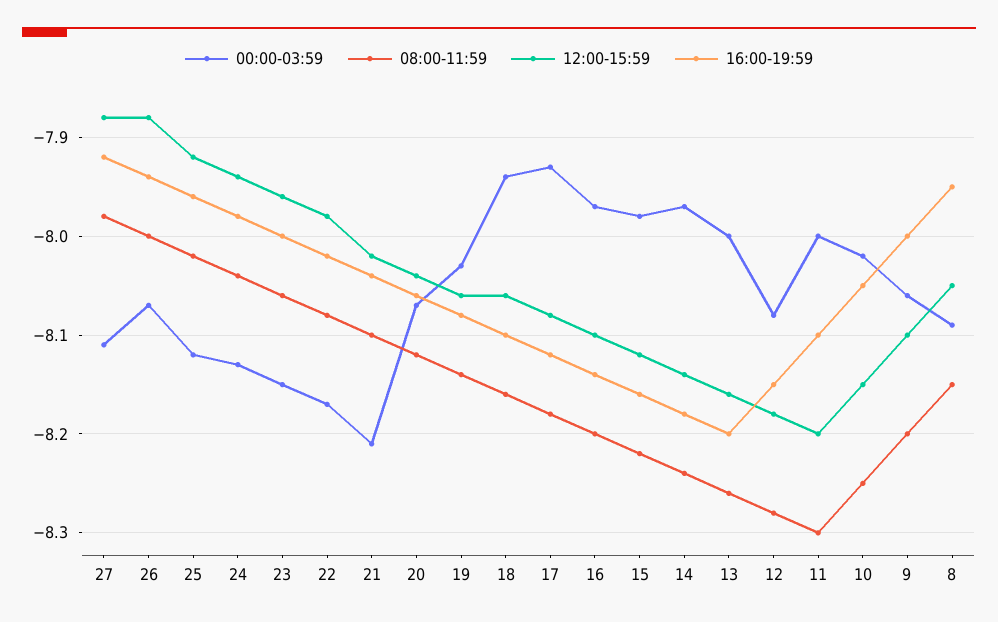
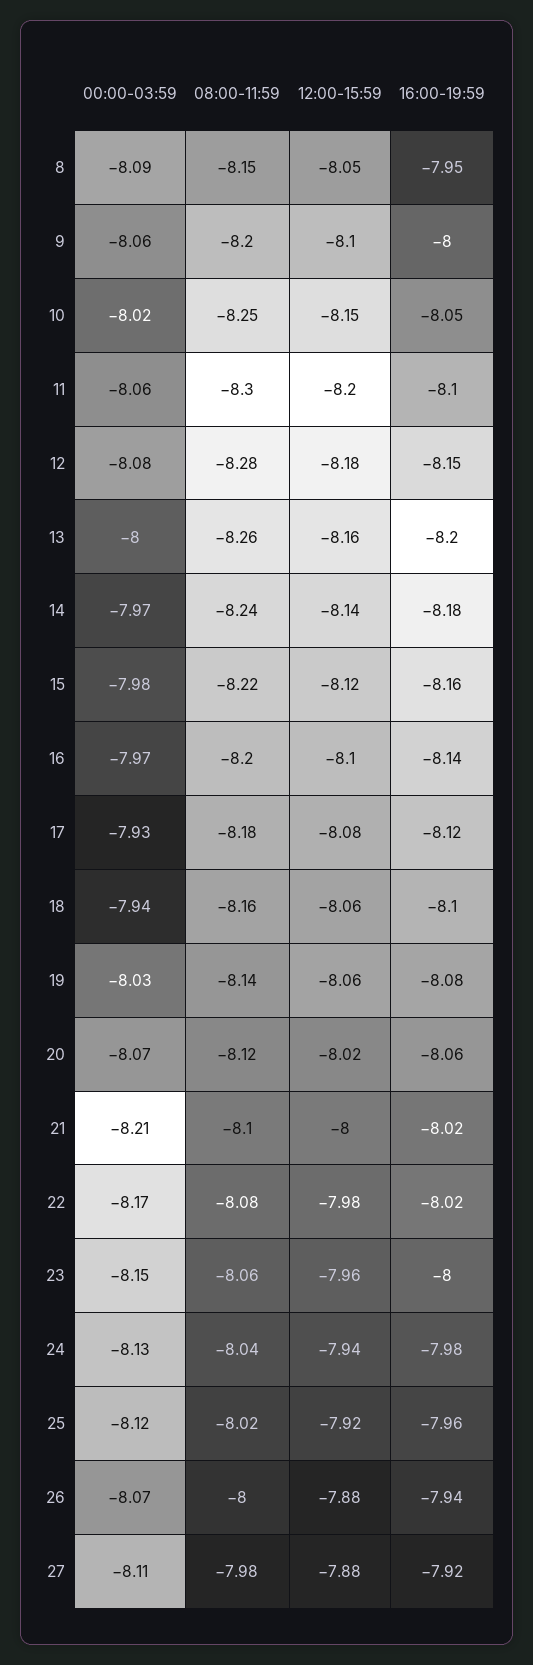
  {
    "00:00-03:59": {
      "27": -8.11,
      "26": -8.07,
      "25": -8.12,
      "24": -8.13,
      "23": -8.15,
      "22": -8.17,
      "21": -8.21,
      "20": -8.07,
      "19": -8.03,
      "18": -7.94,
      "17": -7.93,
      "16": -7.97,
      "15": -7.98,
      "14": -7.97,
      "13": -8,
      "12": -8.08,
-     "11": -8,
+     "11": -8.06,
      "10": -8.02,
      "9": -8.06,
      "8": -8.09
    },
    "08:00-11:59": {
      "27": -7.98,
      "26": -8,
      "25": -8.02,
      "24": -8.04,
      "23": -8.06,
      "22": -8.08,
      "21": -8.1,
      "20": -8.12,
      "19": -8.14,
      "18": -8.16,
      "17": -8.18,
      "16": -8.2,
      "15": -8.22,
      "14": -8.24,
      "13": -8.26,
      "12": -8.28,
      "11": -8.3,
      "10": -8.25,
      "9": -8.2,
      "8": -8.15
    },
    "12:00-15:59": {
      "27": -7.88,
      "26": -7.88,
      "25": -7.92,
      "24": -7.94,
      "23": -7.96,
      "22": -7.98,
-     "21": -8.02,
+     "21": -8,
-     "20": -8.04,
+     "20": -8.02,
      "19": -8.06,
      "18": -8.06,
      "17": -8.08,
      "16": -8.1,
      "15": -8.12,
      "14": -8.14,
      "13": -8.16,
      "12": -8.18,
      "11": -8.2,
      "10": -8.15,
      "9": -8.1,
      "8": -8.05
    },
    "16:00-19:59": {
      "27": -7.92,
      "26": -7.94,
      "25": -7.96,
      "24": -7.98,
      "23": -8,
      "22": -8.02,
-     "21": -8.04,
+     "21": -8.02,
      "20": -8.06,
      "19": -8.08,
      "18": -8.1,
      "17": -8.12,
      "16": -8.14,
      "15": -8.16,
      "14": -8.18,
      "13": -8.2,
      "12": -8.15,
      "11": -8.1,
      "10": -8.05,
      "9": -8,
      "8": -7.95
    }
  }

